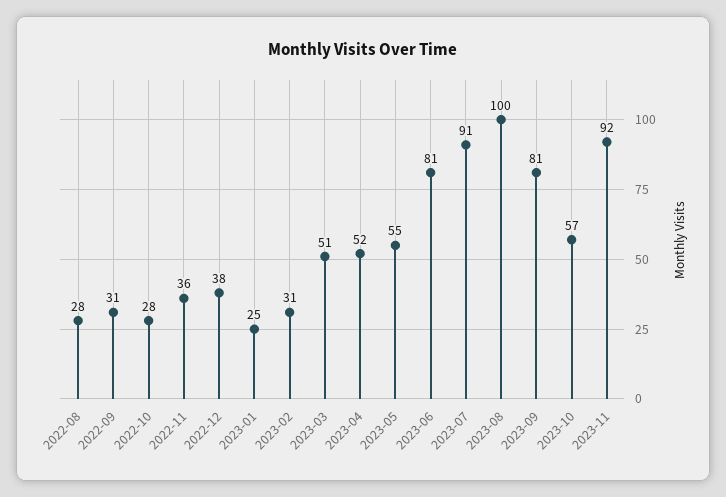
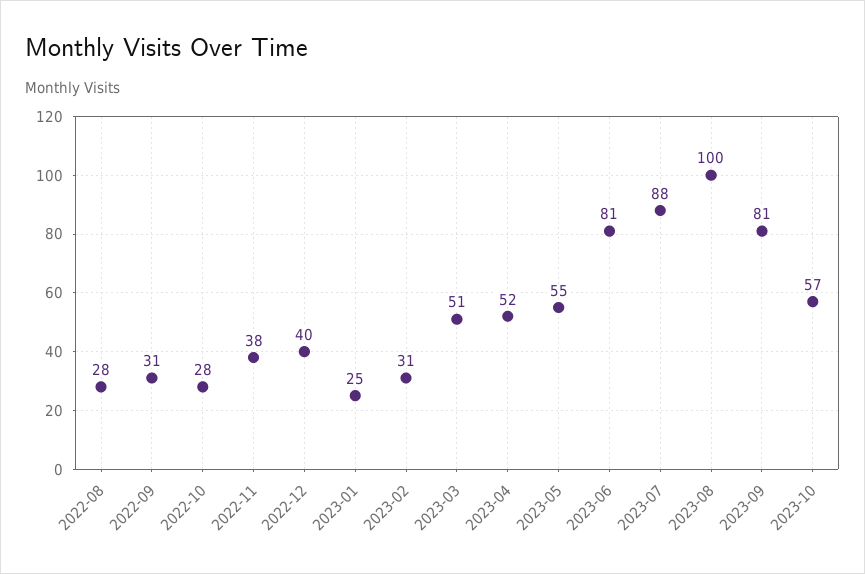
  {
    "2022-08": 28,
    "2022-09": 31,
    "2022-10": 28,
-   "2022-11": 36,
+   "2022-11": 38,
-   "2022-12": 38,
+   "2022-12": 40,
    "2023-01": 25,
    "2023-02": 31,
    "2023-03": 51,
    "2023-04": 52,
    "2023-05": 55,
    "2023-06": 81,
-   "2023-07": 91,
+   "2023-07": 88,
    "2023-08": 100,
    "2023-09": 81,
-   "2023-10": 57,
+   "2023-10": 57
-   "2023-11": 92
  }

